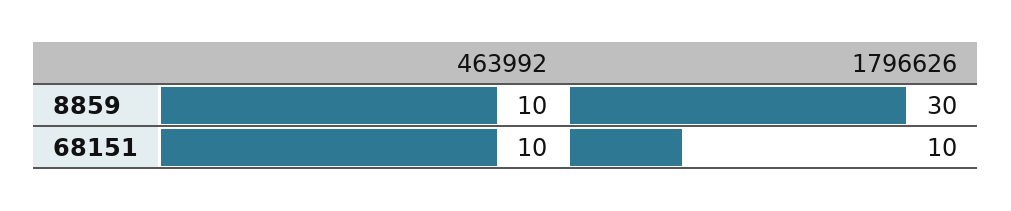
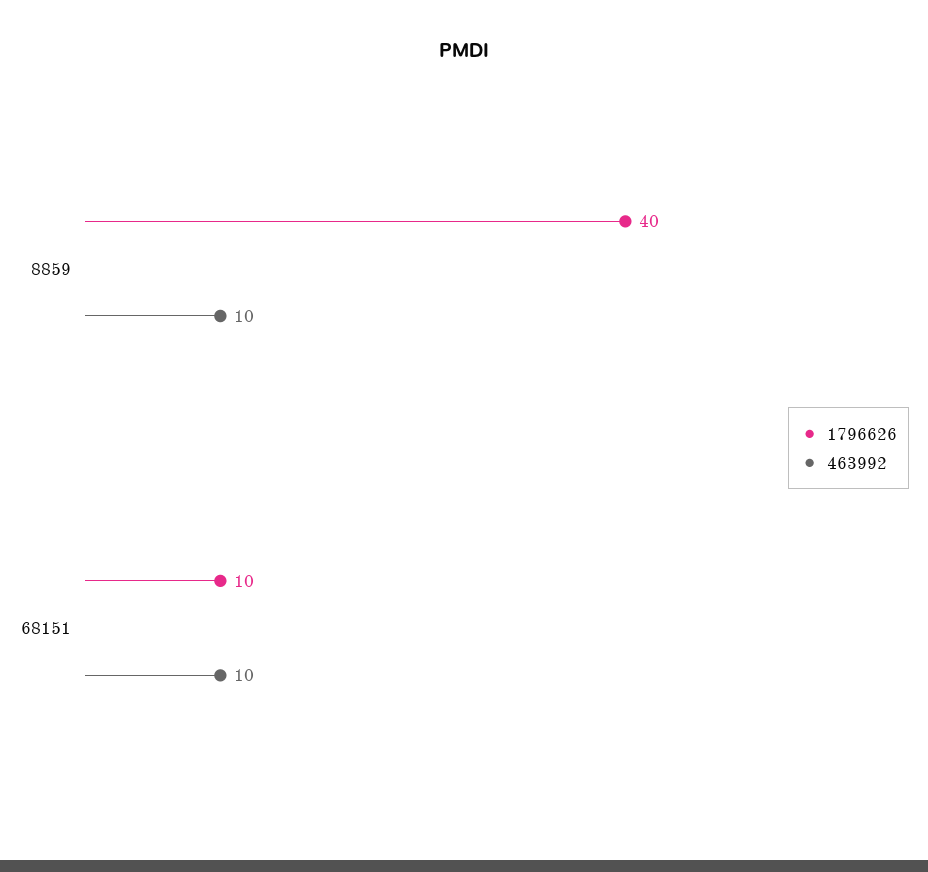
  {
    "463992": {
      "8859": 10,
      "68151": 10
    },
    "1796626": {
-     "8859": 30,
+     "8859": 40,
      "68151": 10
    }
  }

